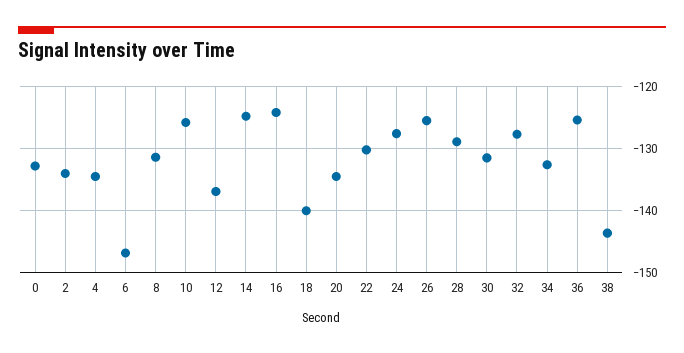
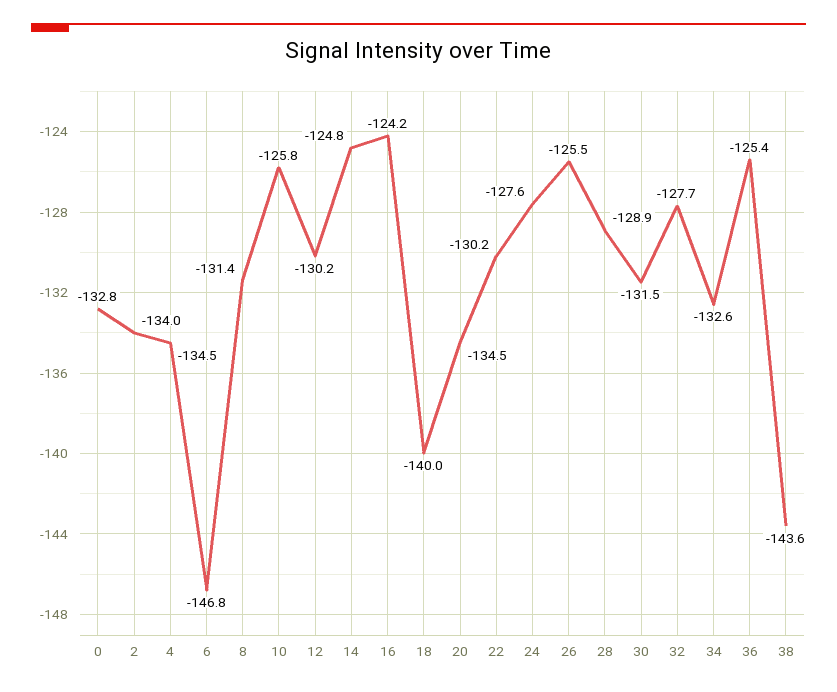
  {
    "0": -132.8,
    "2": -134,
    "4": -134.5,
    "6": -146.8,
    "8": -131.4,
    "10": -125.8,
-   "12": -137,
+   "12": -130.2,
    "14": -124.8,
    "16": -124.2,
    "18": -140,
    "20": -134.5,
    "22": -130.2,
    "24": -127.6,
    "26": -125.5,
    "28": -128.9,
    "30": -131.5,
    "32": -127.7,
    "34": -132.6,
    "36": -125.4,
    "38": -143.6
  }

